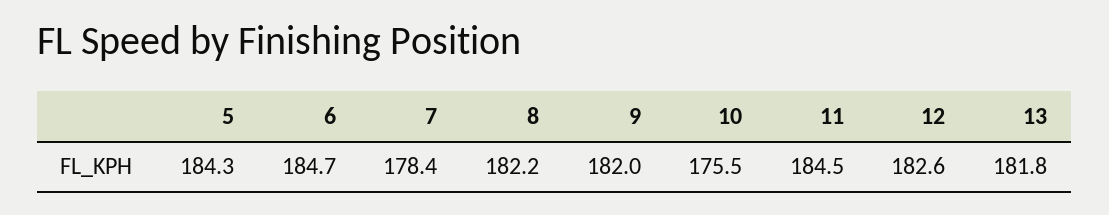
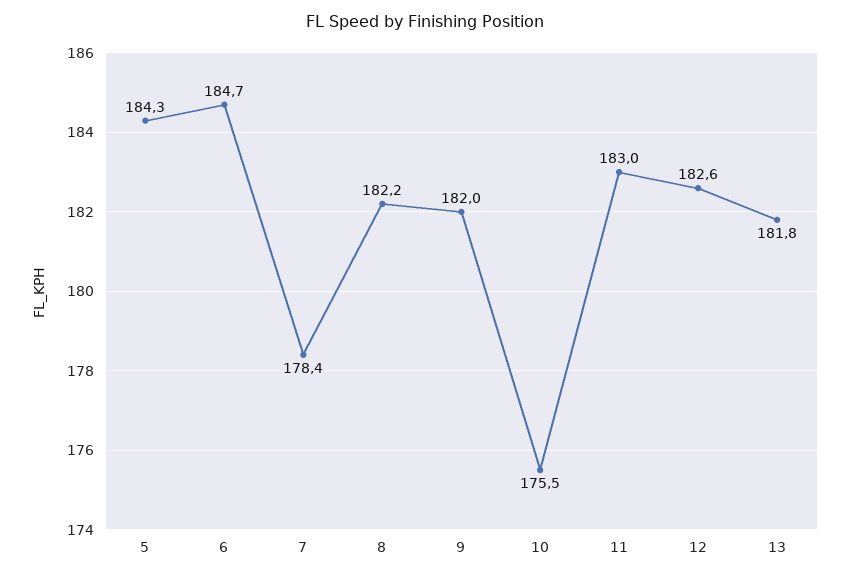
  {
    "5": 184.3,
    "6": 184.7,
    "7": 178.4,
    "8": 182.2,
    "9": 182,
    "10": 175.5,
-   "11": 184.5,
+   "11": 183,
    "12": 182.6,
    "13": 181.8
  }

